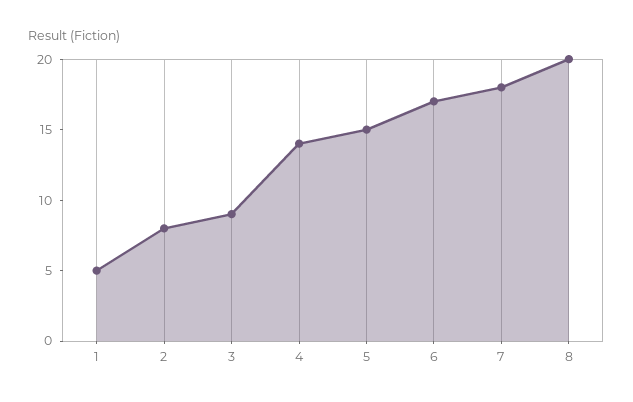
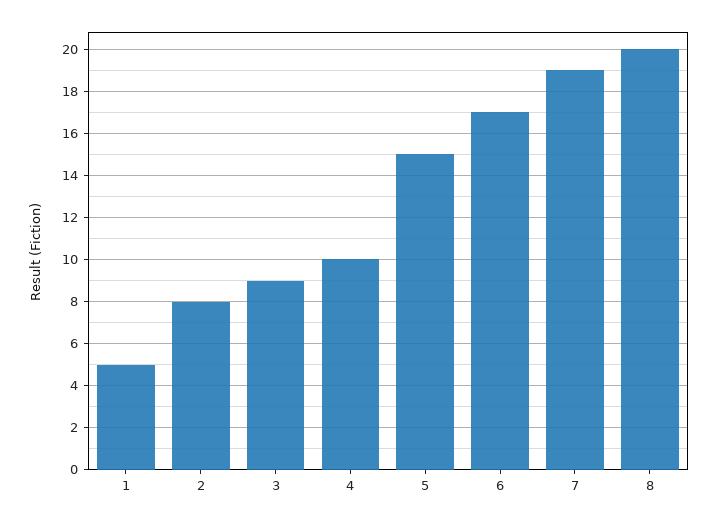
  {
    "1": 5,
    "2": 8,
    "3": 9,
-   "4": 14,
+   "4": 10,
    "5": 15,
    "6": 17,
-   "7": 18,
+   "7": 19,
    "8": 20
  }

